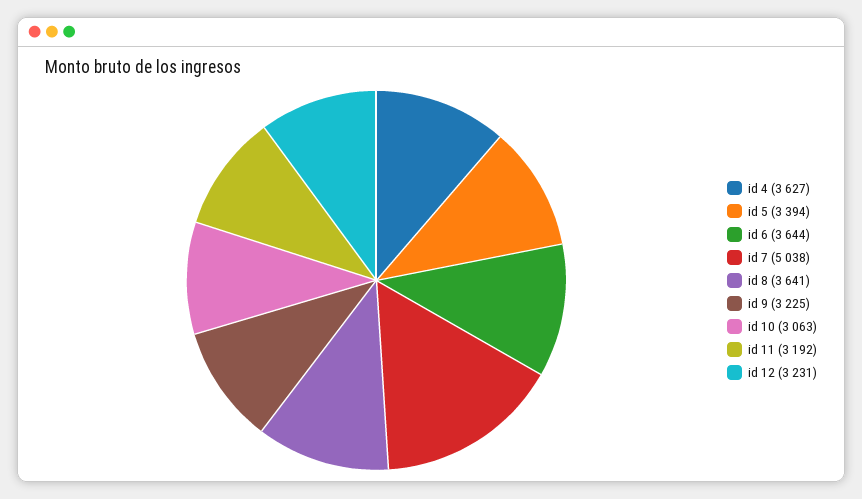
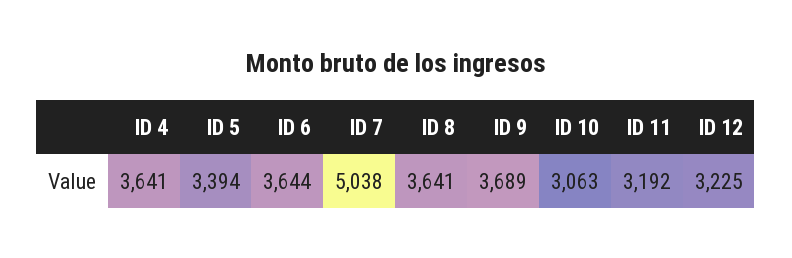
  {
-   "id 4": 3627,
+   "id 4": 3641,
    "id 5": 3394,
    "id 6": 3644,
    "id 7": 5038,
    "id 8": 3641,
-   "id 9": 3225,
+   "id 9": 3689,
    "id 10": 3063,
    "id 11": 3192,
-   "id 12": 3231
+   "id 12": 3225
  }

